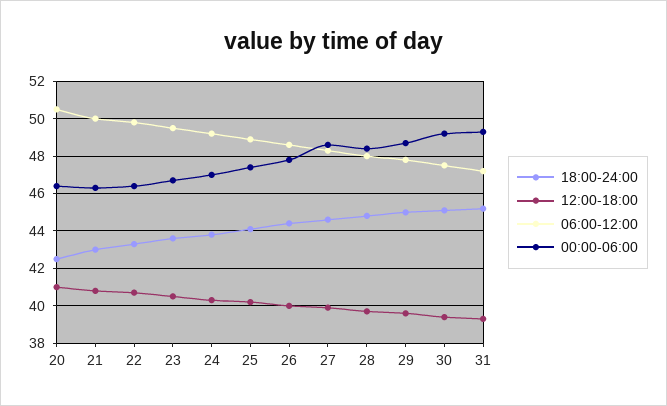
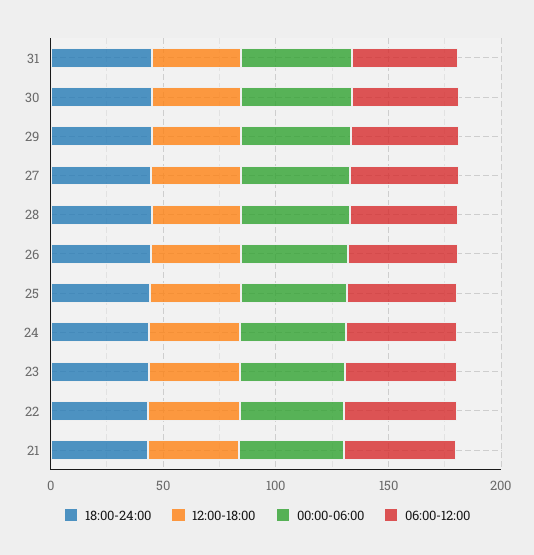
  {
    "18:00-24:00": {
-     "20": 42.5,
      "21": 43,
      "22": 43.5,
      "23": 43.5,
      "24": 44,
      "25": 44,
      "26": 44.5,
      "27": 44.5,
      "28": 45,
      "29": 45,
      "30": 45,
      "31": 45
    },
    "12:00-18:00": {
-     "20": 41,
      "21": 41,
      "22": 40.5,
      "23": 40.5,
      "24": 40.5,
      "25": 40,
      "26": 40,
      "27": 40,
      "28": 39.5,
      "29": 39.5,
      "30": 39.5,
      "31": 39.5
    },
    "06:00-12:00": {
-     "20": 50.5,
      "21": 50,
      "22": 50,
      "23": 49.5,
      "24": 49,
      "25": 49,
      "26": 48.5,
      "27": 48.5,
      "28": 48,
      "29": 48,
      "30": 47.5,
      "31": 47
    },
    "00:00-06:00": {
-     "20": 46.5,
      "21": 46.5,
      "22": 46.5,
      "23": 46.5,
      "24": 47,
      "25": 47.5,
      "26": 48,
      "27": 48.5,
      "28": 48.5,
      "29": 48.5,
      "30": 49,
      "31": 49.5
    }
  }

